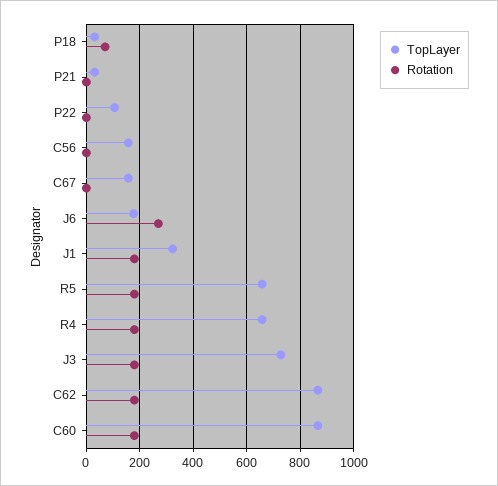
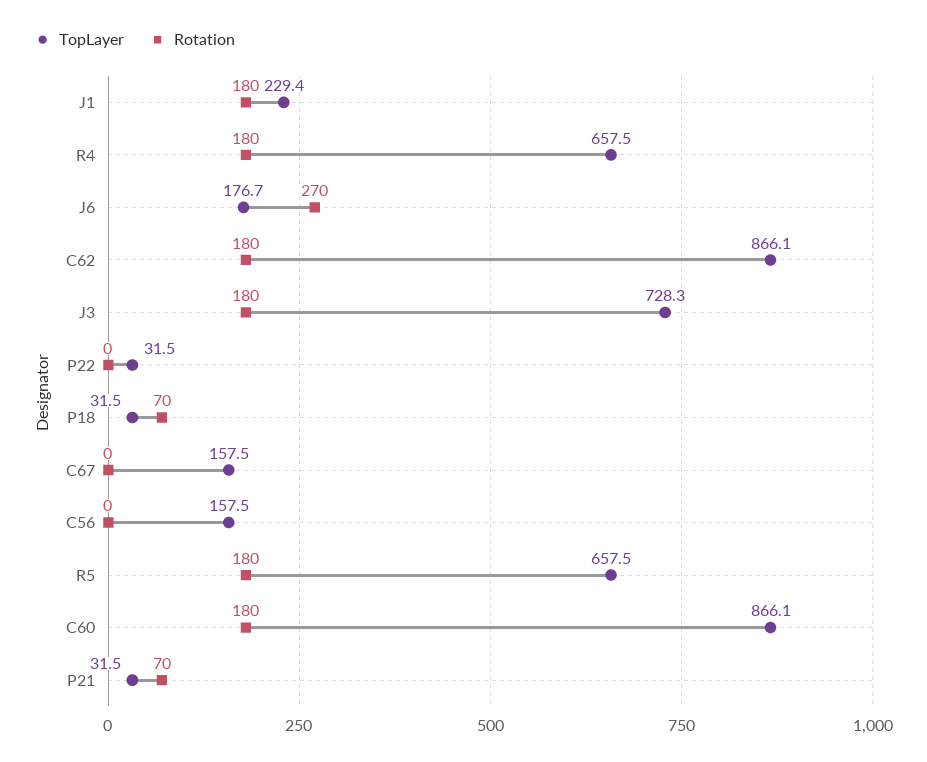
  {
    "TopLayer": {
      "P18": 31.5,
      "P21": 31.5,
-     "P22": 100,
+     "P22": 31.5,
      "C56": 157.5,
      "C67": 157.5,
      "J6": 176.7,
-     "J1": 325,
+     "J1": 229.4,
      "R5": 657.5,
      "R4": 657.5,
      "J3": 728.3,
      "C62": 866.1,
      "C60": 866.1
    },
    "Rotation": {
      "P18": 70,
-     "P21": 0,
+     "P21": 70,
      "P22": 0,
      "C56": 0,
      "C67": 0,
      "J6": 270,
      "J1": 180,
      "R5": 180,
      "R4": 180,
      "J3": 180,
      "C62": 180,
      "C60": 180
    }
  }

